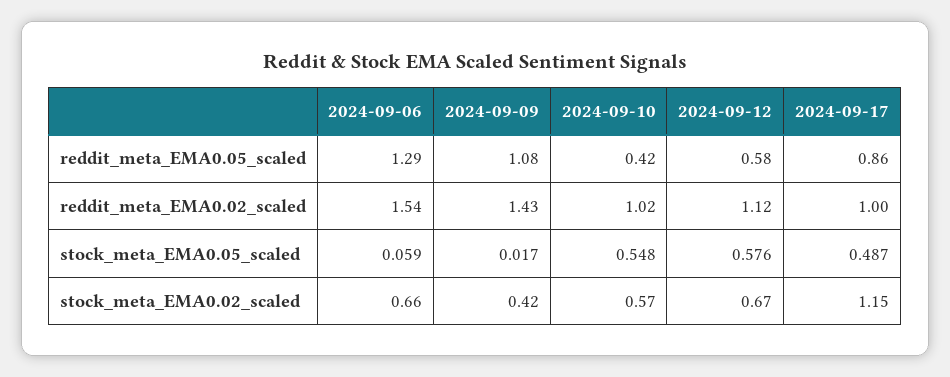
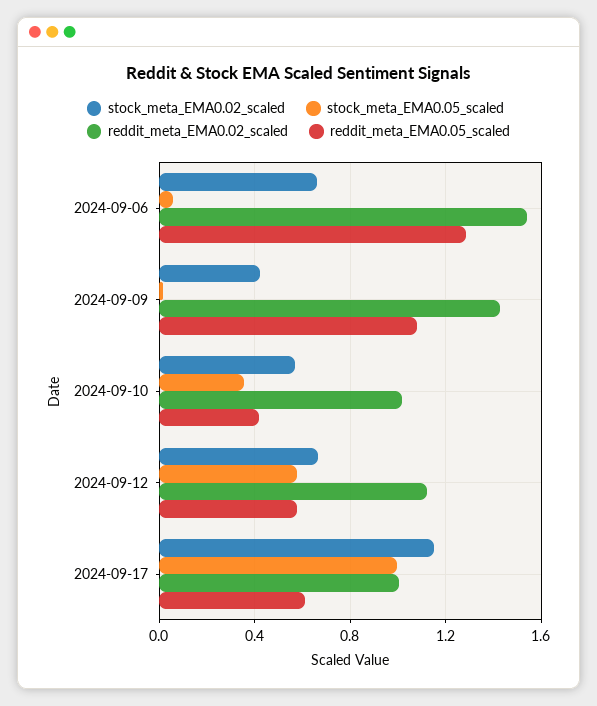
  {
    "reddit_meta_EMA0.05_scaled": {
      "2024-09-06": 1.29,
      "2024-09-09": 1.08,
      "2024-09-10": 0.42,
      "2024-09-12": 0.58,
-     "2024-09-17": 0.86
+     "2024-09-17": 0.6
    },
    "reddit_meta_EMA0.02_scaled": {
      "2024-09-06": 1.54,
      "2024-09-09": 1.43,
      "2024-09-10": 1.02,
      "2024-09-12": 1.12,
      "2024-09-17": 1
    },
    "stock_meta_EMA0.05_scaled": {
      "2024-09-06": 0.059,
      "2024-09-09": 0.017,
-     "2024-09-10": 0.548,
+     "2024-09-10": 0.35,
      "2024-09-12": 0.576,
-     "2024-09-17": 0.487
+     "2024-09-17": 1
    },
    "stock_meta_EMA0.02_scaled": {
      "2024-09-06": 0.66,
      "2024-09-09": 0.42,
      "2024-09-10": 0.57,
      "2024-09-12": 0.67,
      "2024-09-17": 1.15
    }
  }

